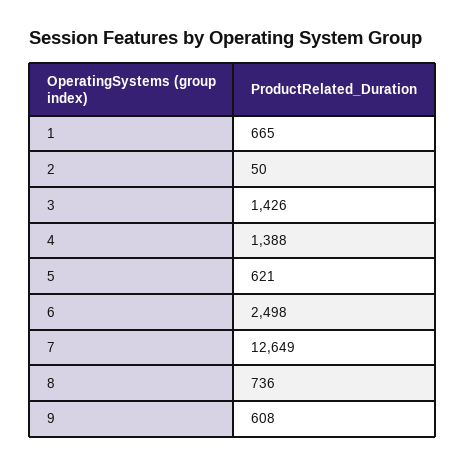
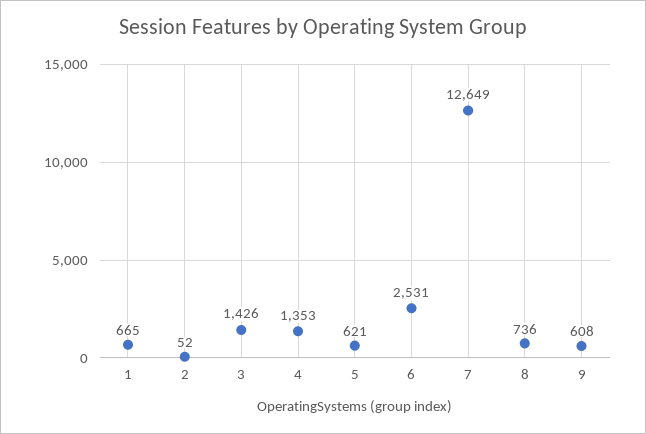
  {
    "1": 665,
-   "2": 50,
+   "2": 52,
    "3": 1426,
-   "4": 1388,
+   "4": 1353,
    "5": 621,
-   "6": 2498,
+   "6": 2531,
    "7": 12649,
    "8": 736,
    "9": 608
  }

